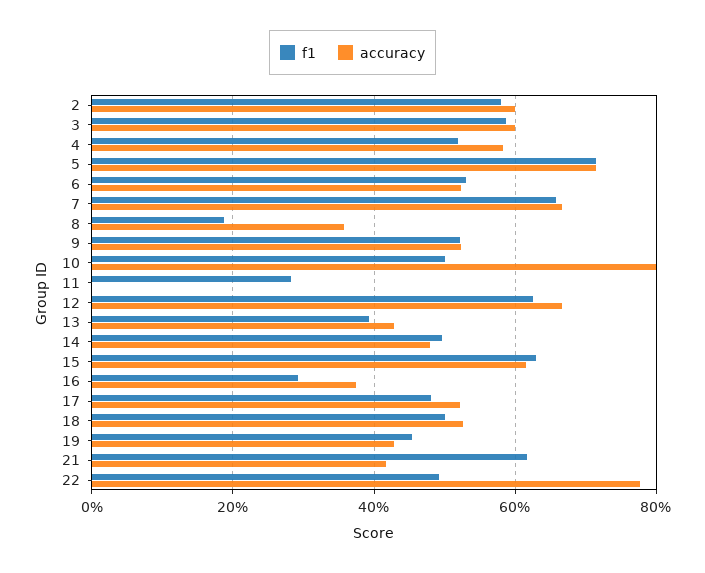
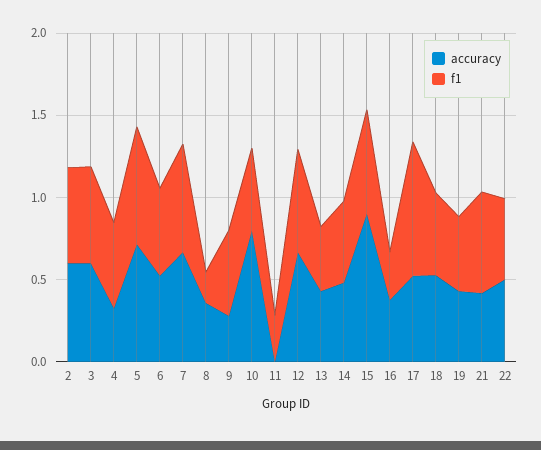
  {
    "f1": {
      "2": 0.58,
      "3": 0.58,
      "4": 0.52,
      "5": 0.72,
      "6": 0.54,
      "7": 0.66,
      "8": 0.18,
      "9": 0.52,
      "10": 0.5,
      "11": 0.28,
      "12": 0.62,
      "13": 0.4,
      "14": 0.5,
      "15": 0.62,
      "16": 0.3,
-     "17": 0.48,
+     "17": 0.8,
      "18": 0.5,
      "19": 0.46,
      "21": 0.62,
      "22": 0.5
    },
    "accuracy": {
      "2": 0.6,
      "3": 0.6,
-     "4": 0.58,
+     "4": 0.3,
      "5": 0.72,
      "6": 0.52,
      "7": 0.66,
      "8": 0.36,
-     "9": 0.52,
+     "9": 0.3,
      "10": 0.8,
      "11": 0,
      "12": 0.66,
      "13": 0.42,
      "14": 0.48,
-     "15": 0.62,
+     "15": 0.9,
      "16": 0.38,
      "17": 0.52,
      "18": 0.52,
      "19": 0.42,
      "21": 0.42,
-     "22": 0.78
+     "22": 0.5
    }
  }

